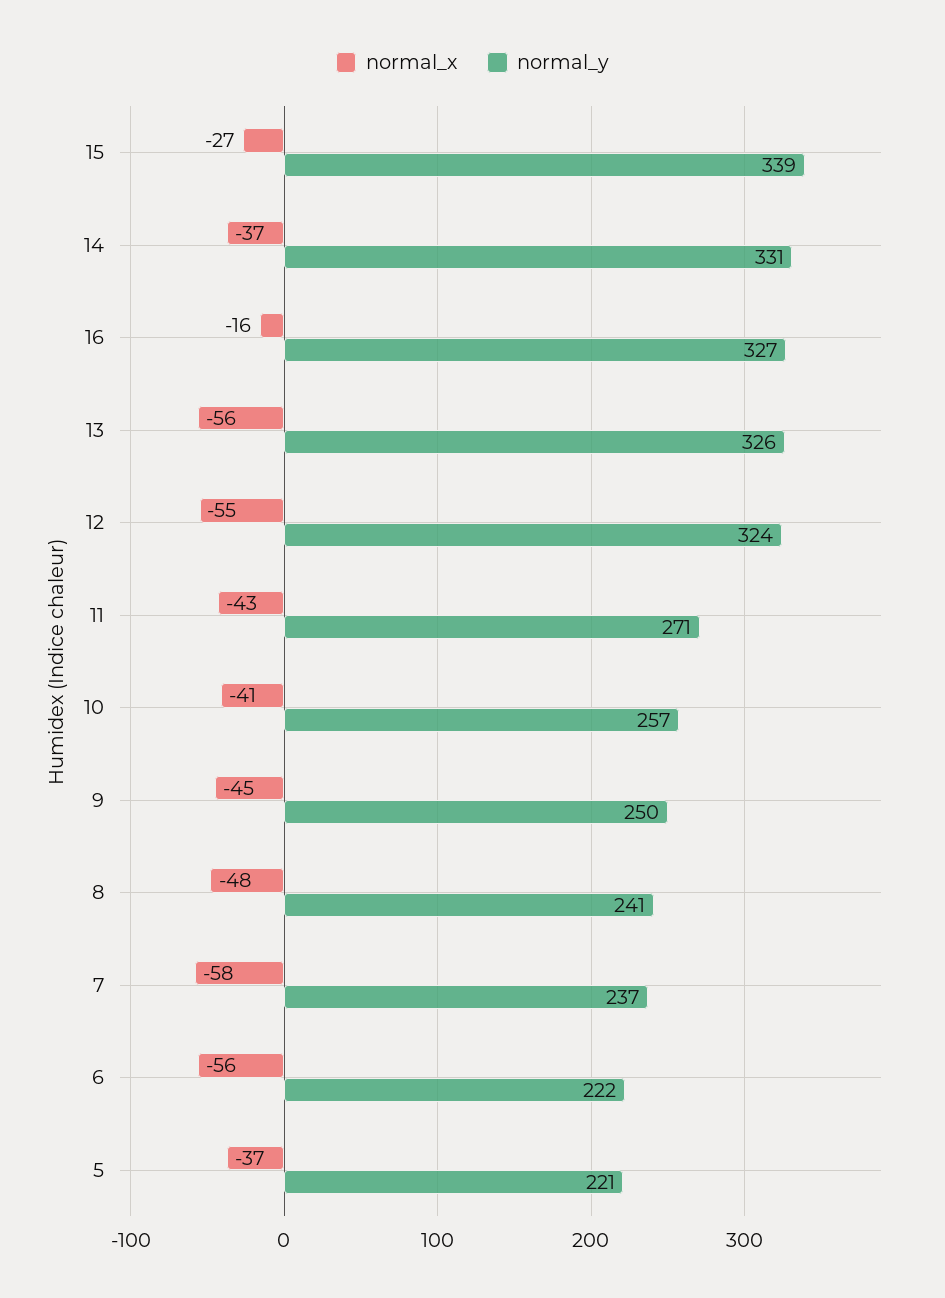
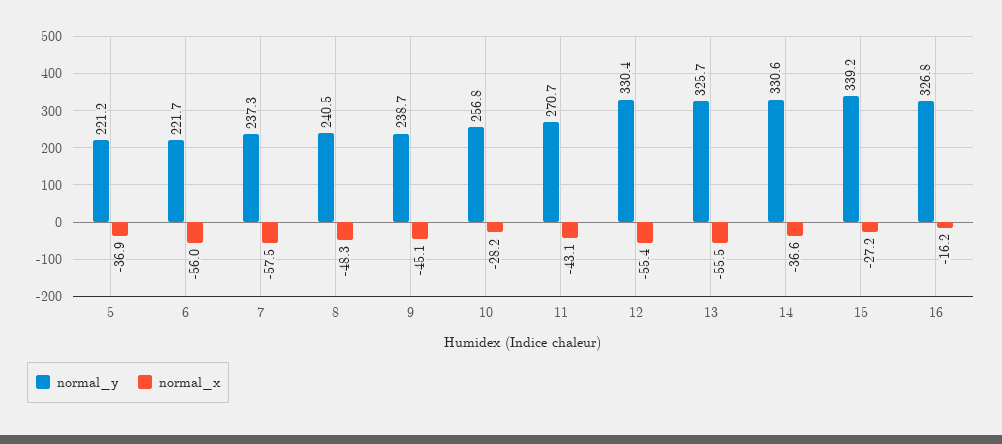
  {
    "normal_x": {
      "15": -27.2,
      "14": -36.6,
      "16": -16.2,
      "13": -55.5,
      "12": -55.4,
      "11": -43.1,
-     "10": -41,
+     "10": -28.2,
      "9": -45.1,
      "8": -48.3,
      "7": -57.5,
      "6": -56,
      "5": -36.9
    },
    "normal_y": {
      "15": 339.2,
      "14": 330.6,
      "16": 326.8,
      "13": 325.7,
-     "12": 324,
+     "12": 330.4,
      "11": 270.7,
      "10": 256.8,
-     "9": 250,
+     "9": 238.7,
      "8": 240.5,
      "7": 237.3,
      "6": 221.7,
      "5": 221.2
    }
  }

